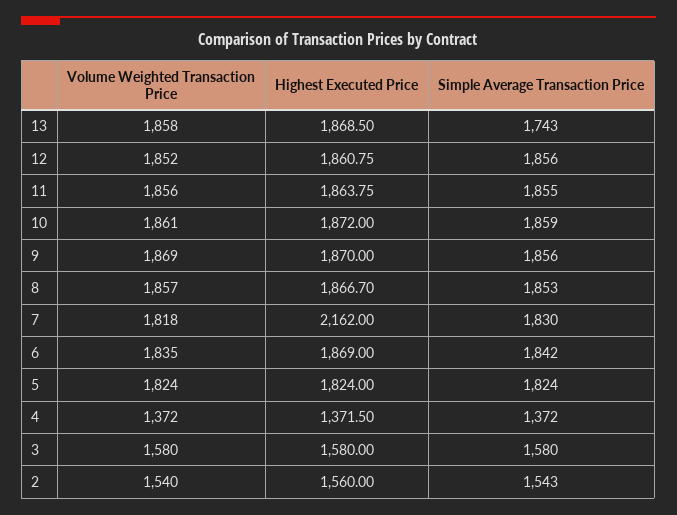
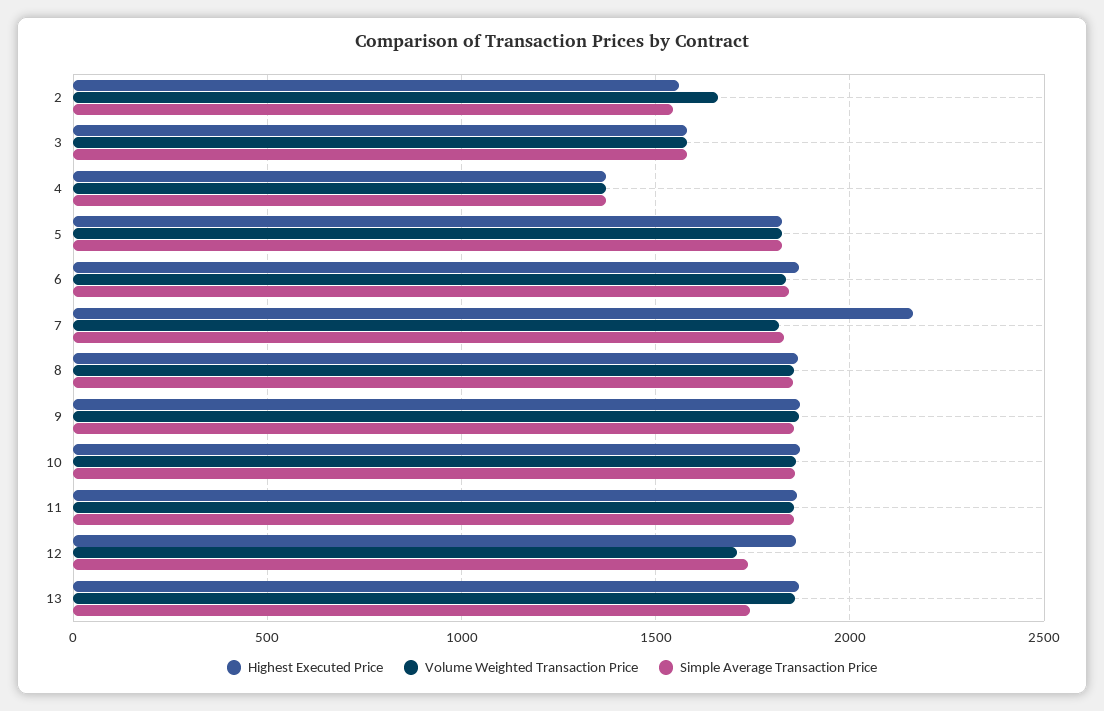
  {
    "Volume Weighted Transaction Price": {
      "13": 1858,
-     "12": 1852,
+     "12": 1700,
      "11": 1856,
      "10": 1861,
      "9": 1869,
      "8": 1857,
      "7": 1818,
      "6": 1835,
      "5": 1824,
      "4": 1372,
      "3": 1580,
-     "2": 1540
+     "2": 1650
    },
    "Highest Executed Price": {
      "13": 1868.5,
      "12": 1860.75,
      "11": 1863.75,
      "10": 1872,
      "9": 1870,
      "8": 1866.7,
      "7": 2162,
      "6": 1869,
      "5": 1824,
      "4": 1371.5,
      "3": 1580,
      "2": 1560
    },
    "Simple Average Transaction Price": {
      "13": 1743,
-     "12": 1856,
+     "12": 1750,
      "11": 1855,
      "10": 1859,
      "9": 1856,
      "8": 1853,
      "7": 1830,
      "6": 1842,
      "5": 1824,
      "4": 1372,
      "3": 1580,
      "2": 1543
    }
  }

